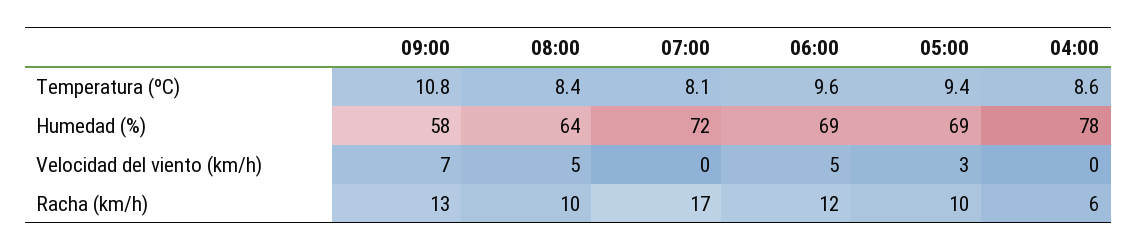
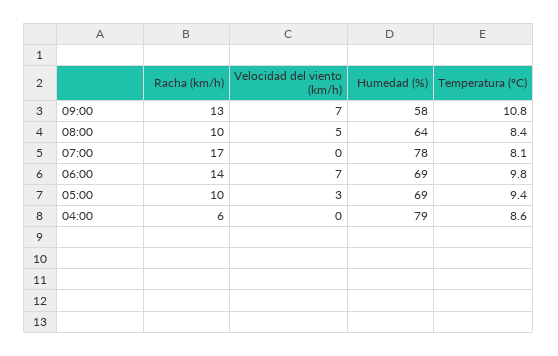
  {
    "09:00": {
      "Temperatura (ºC)": 10.8,
      "Humedad (%)": 58,
      "Velocidad del viento (km/h)": 7,
      "Racha (km/h)": 13
    },
    "08:00": {
      "Temperatura (ºC)": 8.4,
      "Humedad (%)": 64,
      "Velocidad del viento (km/h)": 5,
      "Racha (km/h)": 10
    },
    "07:00": {
      "Temperatura (ºC)": 8.1,
-     "Humedad (%)": 72,
+     "Humedad (%)": 78,
      "Velocidad del viento (km/h)": 0,
      "Racha (km/h)": 17
    },
    "06:00": {
-     "Temperatura (ºC)": 9.6,
+     "Temperatura (ºC)": 9.8,
      "Humedad (%)": 69,
-     "Velocidad del viento (km/h)": 5,
+     "Velocidad del viento (km/h)": 7,
-     "Racha (km/h)": 12
+     "Racha (km/h)": 14
    },
    "05:00": {
      "Temperatura (ºC)": 9.4,
      "Humedad (%)": 69,
      "Velocidad del viento (km/h)": 3,
      "Racha (km/h)": 10
    },
    "04:00": {
      "Temperatura (ºC)": 8.6,
-     "Humedad (%)": 78,
+     "Humedad (%)": 79,
      "Velocidad del viento (km/h)": 0,
      "Racha (km/h)": 6
    }
  }

